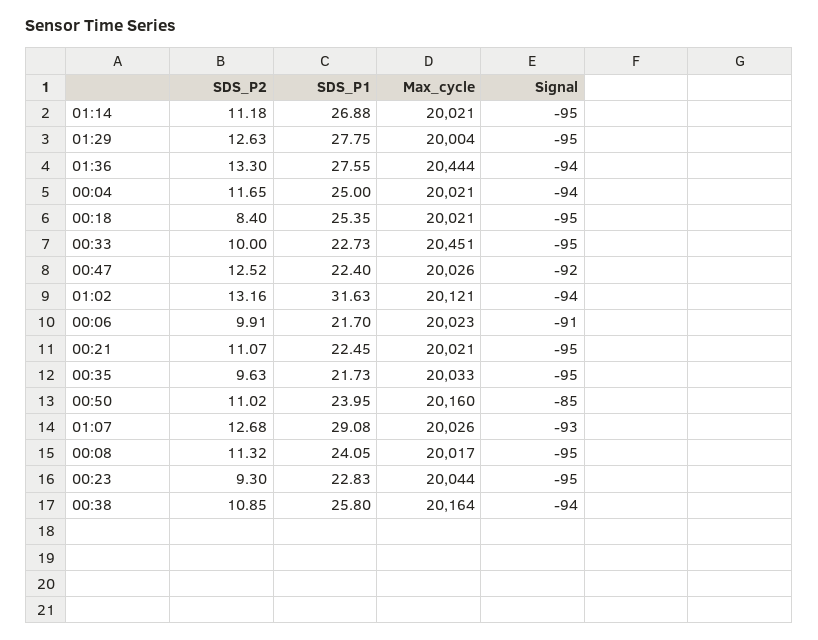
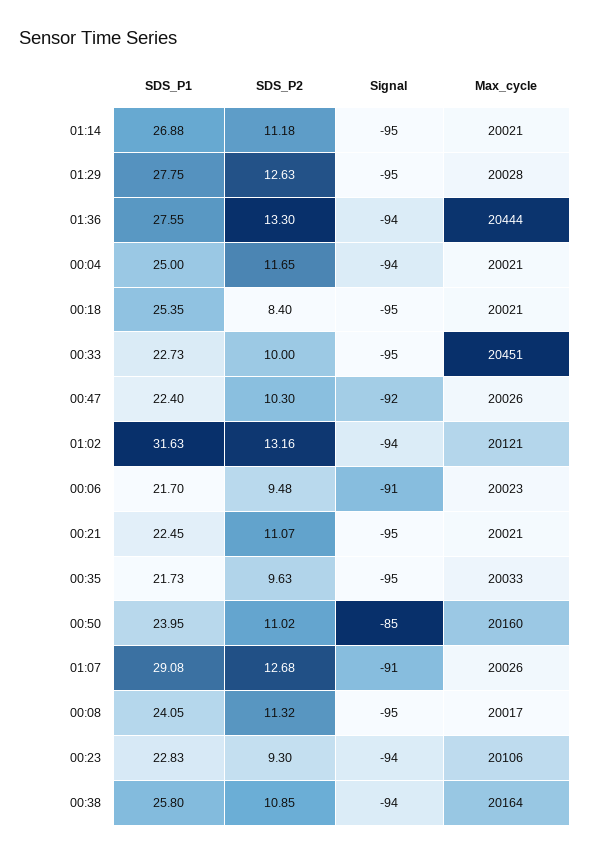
  {
    "SDS_P2": {
      "01:14": 11.18,
      "01:29": 12.63,
      "01:36": 13.3,
      "00:04": 11.65,
      "00:18": 8.4,
      "00:33": 10,
-     "00:47": 12.52,
+     "00:47": 10.3,
      "01:02": 13.16,
-     "00:06": 9.91,
+     "00:06": 9.48,
      "00:21": 11.07,
      "00:35": 9.63,
      "00:50": 11.02,
      "01:07": 12.68,
      "00:08": 11.32,
      "00:23": 9.3,
      "00:38": 10.85
    },
    "SDS_P1": {
      "01:14": 26.88,
      "01:29": 27.75,
      "01:36": 27.55,
      "00:04": 25,
      "00:18": 25.35,
      "00:33": 22.73,
      "00:47": 22.4,
      "01:02": 31.63,
      "00:06": 21.7,
      "00:21": 22.45,
      "00:35": 21.73,
      "00:50": 23.95,
      "01:07": 29.08,
      "00:08": 24.05,
      "00:23": 22.83,
      "00:38": 25.8
    },
    "Max_cycle": {
      "01:14": 20021,
-     "01:29": 20004,
+     "01:29": 20028,
      "01:36": 20444,
      "00:04": 20021,
      "00:18": 20021,
      "00:33": 20451,
      "00:47": 20026,
      "01:02": 20121,
      "00:06": 20023,
      "00:21": 20021,
      "00:35": 20033,
      "00:50": 20160,
      "01:07": 20026,
      "00:08": 20017,
-     "00:23": 20044,
+     "00:23": 20106,
      "00:38": 20164
    },
    "Signal": {
      "01:14": -95,
      "01:29": -95,
      "01:36": -94,
      "00:04": -94,
      "00:18": -95,
      "00:33": -95,
      "00:47": -92,
      "01:02": -94,
      "00:06": -91,
      "00:21": -95,
      "00:35": -95,
      "00:50": -85,
-     "01:07": -93,
+     "01:07": -91,
      "00:08": -95,
-     "00:23": -95,
+     "00:23": -94,
      "00:38": -94
    }
  }

